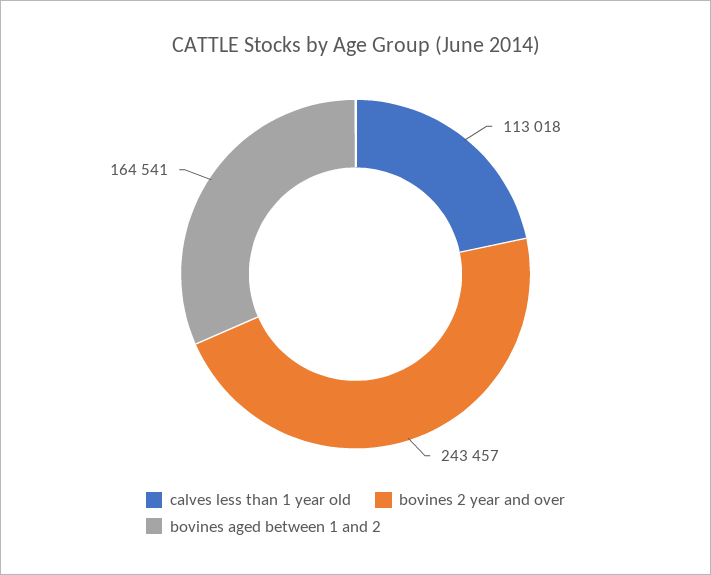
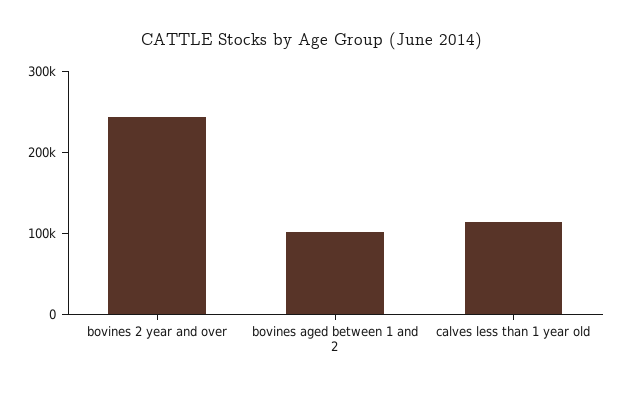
  {
    "calves less than 1 year old": 113018,
    "bovines 2 year and over": 243457,
-   "bovines aged between 1 and 2": 164541
+   "bovines aged between 1 and 2": 100000
  }

